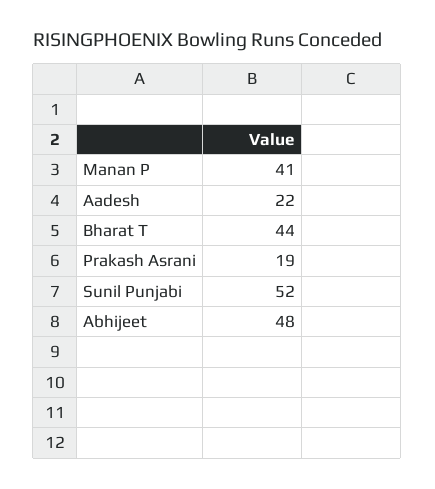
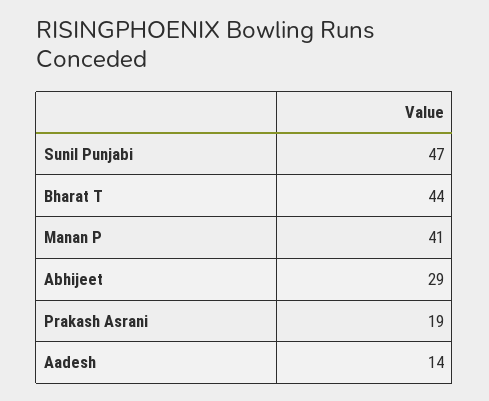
  {
    "Manan P": 41,
-   "Aadesh": 22,
+   "Aadesh": 14,
    "Bharat T": 44,
    "Prakash Asrani": 19,
-   "Sunil Punjabi": 52,
+   "Sunil Punjabi": 47,
-   "Abhijeet": 48
+   "Abhijeet": 29
  }

